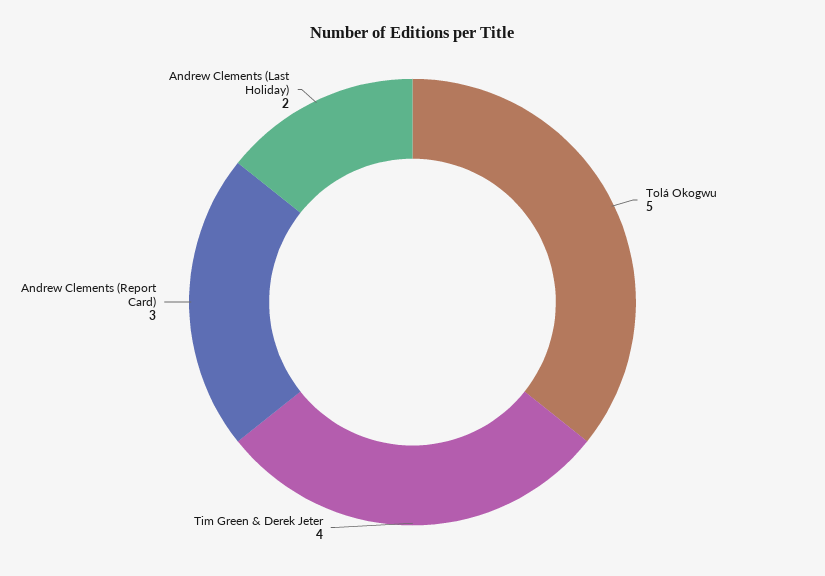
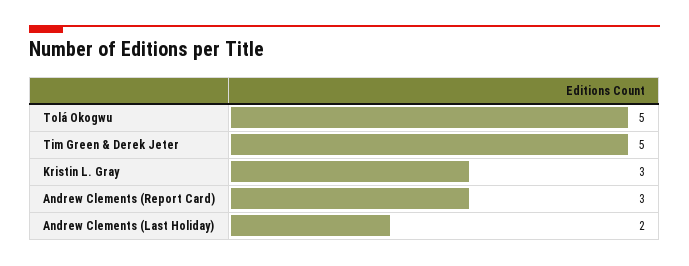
  {
    "Tolá Okogwu": 5,
-   "Tim Green & Derek Jeter": 4,
+   "Tim Green & Derek Jeter": 5,
    "Andrew Clements (Report Card)": 3,
-   "Andrew Clements (Last Holiday)": 2
+   "Andrew Clements (Last Holiday)": 2,
+   "Kristin L. Gray": 3
  }

